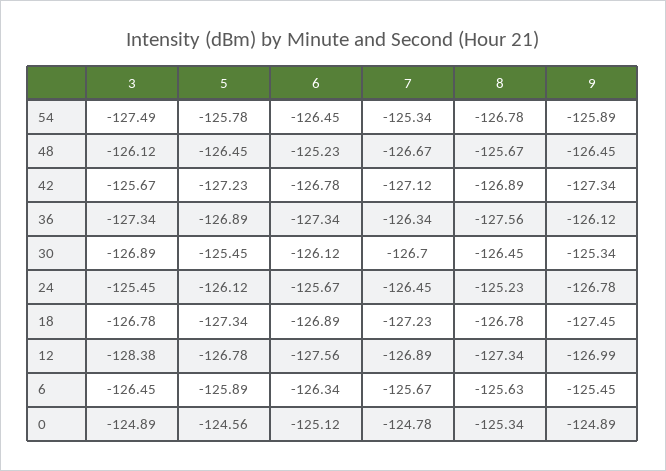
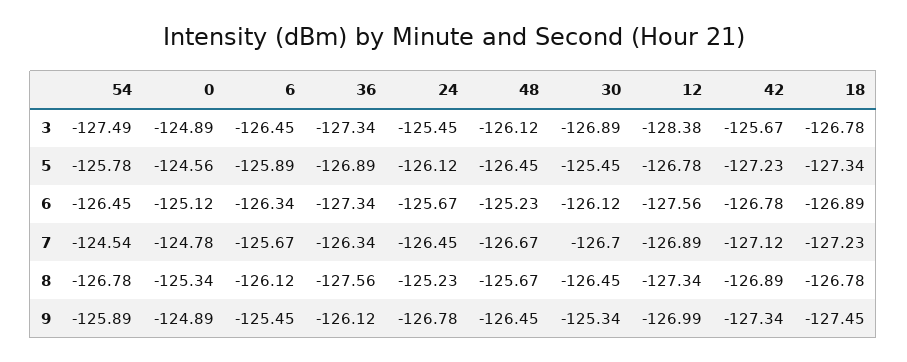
  {
    "3": {
      "54": -127.49,
      "48": -126.12,
      "42": -125.67,
      "36": -127.34,
      "30": -126.89,
      "24": -125.45,
      "18": -126.78,
      "12": -128.38,
      "6": -126.45,
      "0": -124.89
    },
    "5": {
      "54": -125.78,
      "48": -126.45,
      "42": -127.23,
      "36": -126.89,
      "30": -125.45,
      "24": -126.12,
      "18": -127.34,
      "12": -126.78,
      "6": -125.89,
      "0": -124.56
    },
    "6": {
      "54": -126.45,
      "48": -125.23,
      "42": -126.78,
      "36": -127.34,
      "30": -126.12,
      "24": -125.67,
      "18": -126.89,
      "12": -127.56,
      "6": -126.34,
      "0": -125.12
    },
    "7": {
-     "54": -125.34,
+     "54": -124.54,
      "48": -126.67,
      "42": -127.12,
      "36": -126.34,
      "30": -126.7,
      "24": -126.45,
      "18": -127.23,
      "12": -126.89,
      "6": -125.67,
      "0": -124.78
    },
    "8": {
      "54": -126.78,
      "48": -125.67,
      "42": -126.89,
      "36": -127.56,
      "30": -126.45,
      "24": -125.23,
      "18": -126.78,
      "12": -127.34,
-     "6": -125.63,
+     "6": -126.12,
      "0": -125.34
    },
    "9": {
      "54": -125.89,
      "48": -126.45,
      "42": -127.34,
      "36": -126.12,
      "30": -125.34,
      "24": -126.78,
      "18": -127.45,
      "12": -126.99,
      "6": -125.45,
      "0": -124.89
    }
  }

